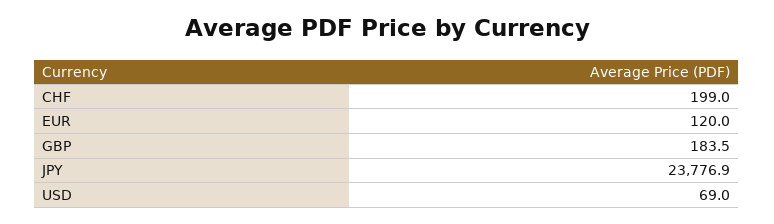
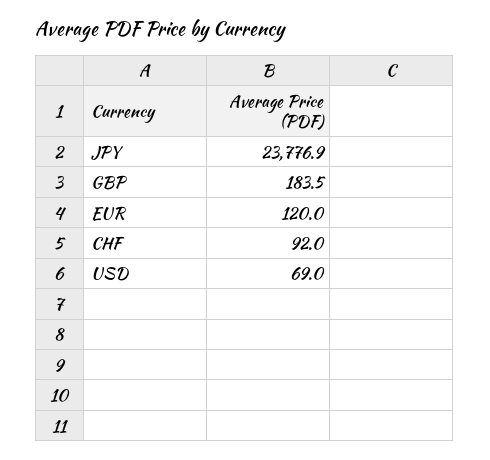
  {
-   "CHF": 199,
+   "CHF": 92,
    "EUR": 120,
    "GBP": 183.5,
    "JPY": 23776.9,
    "USD": 69
  }

